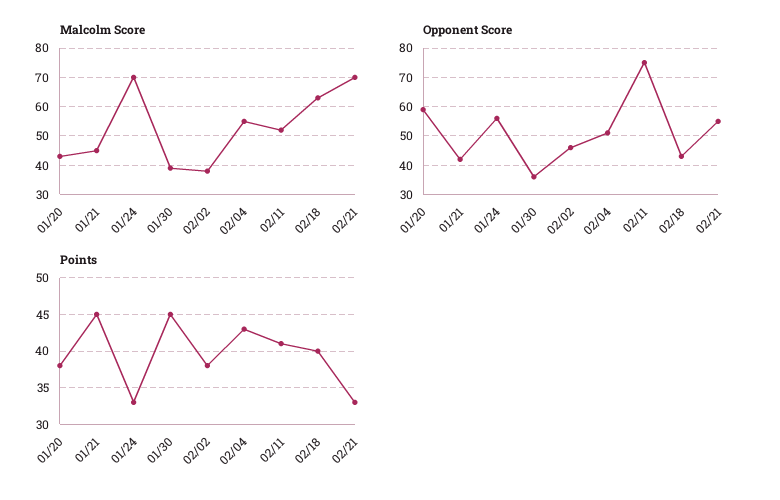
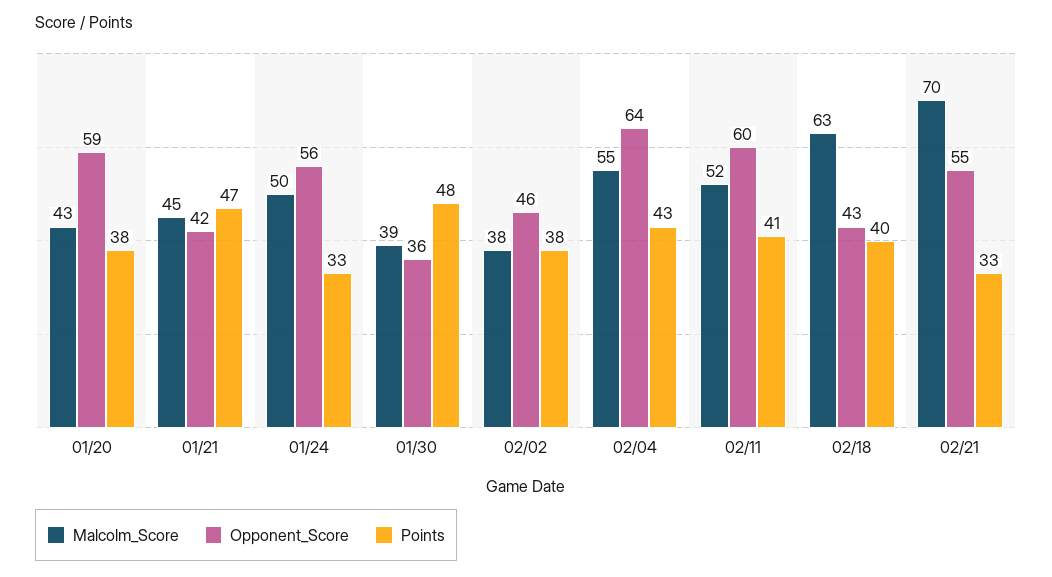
  {
    "Malcolm Score": {
      "01/20": 43,
      "01/21": 45,
-     "01/24": 70,
+     "01/24": 50,
      "01/30": 39,
      "02/02": 38,
      "02/04": 55,
      "02/11": 52,
      "02/18": 63,
      "02/21": 70
    },
    "Opponent Score": {
      "01/20": 59,
      "01/21": 42,
      "01/24": 56,
      "01/30": 36,
      "02/02": 46,
-     "02/04": 50,
+     "02/04": 64,
-     "02/11": 75,
+     "02/11": 60,
      "02/18": 43,
      "02/21": 55
    },
    "Points": {
      "01/20": 38,
-     "01/21": 45,
+     "01/21": 47,
      "01/24": 33,
-     "01/30": 45,
+     "01/30": 48,
      "02/02": 38,
      "02/04": 43,
      "02/11": 41,
      "02/18": 40,
      "02/21": 33
    }
  }

